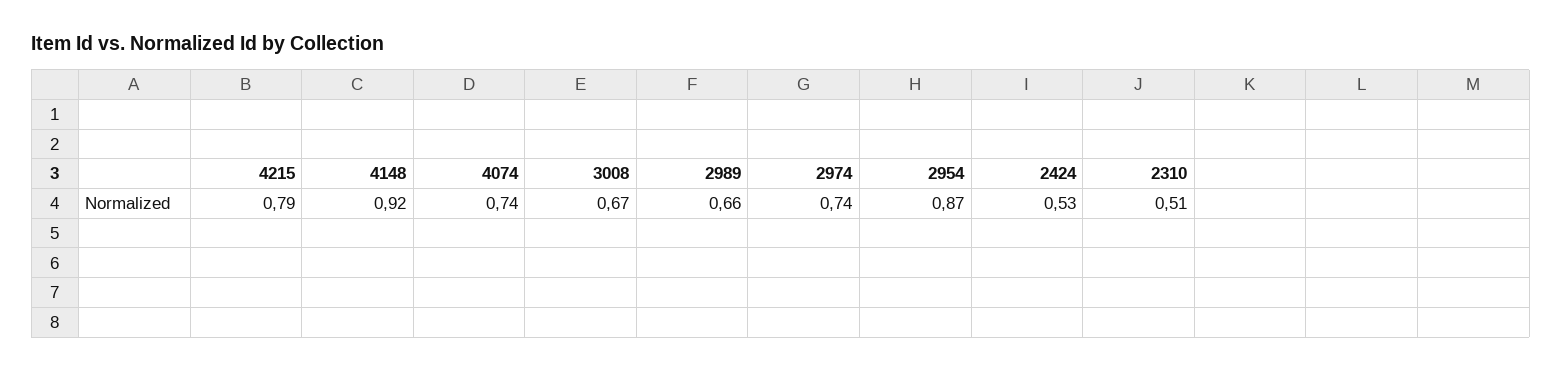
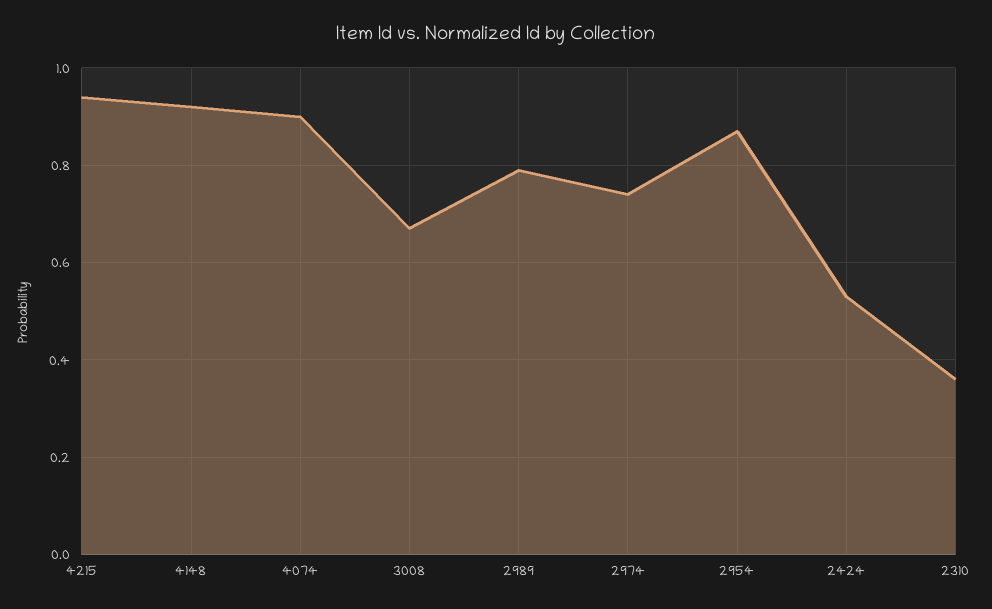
  {
-   "4215": 0.79,
+   "4215": 0.95,
    "4148": 0.92,
-   "4074": 0.74,
+   "4074": 0.9,
    "3008": 0.67,
-   "2989": 0.66,
+   "2989": 0.8,
    "2974": 0.74,
    "2954": 0.87,
    "2424": 0.53,
-   "2310": 0.51
+   "2310": 0.35
  }

